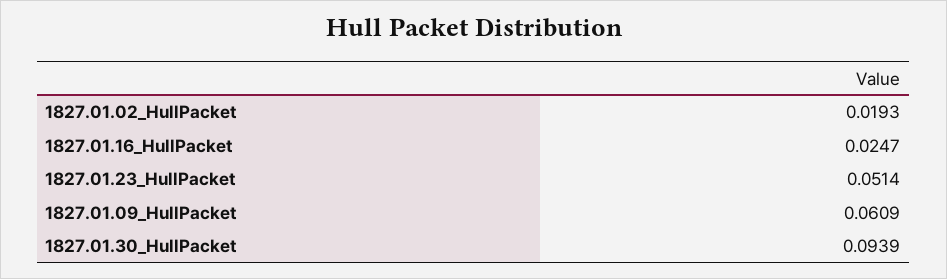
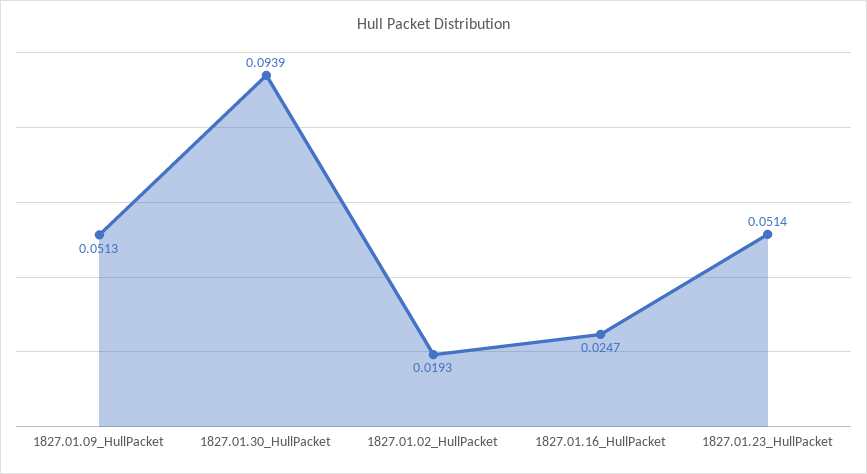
  {
    "1827.01.02_HullPacket": 0.0193,
    "1827.01.16_HullPacket": 0.0247,
    "1827.01.23_HullPacket": 0.0514,
-   "1827.01.09_HullPacket": 0.0609,
+   "1827.01.09_HullPacket": 0.0513,
    "1827.01.30_HullPacket": 0.0939
  }

